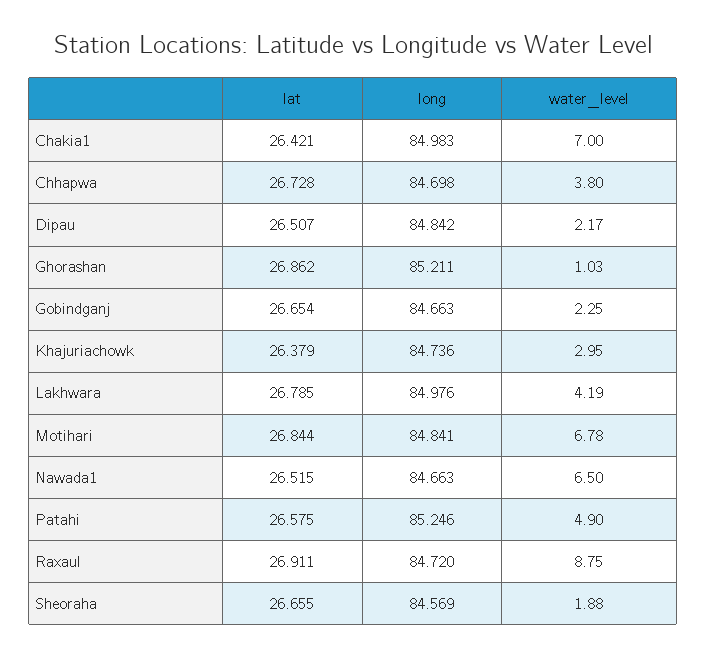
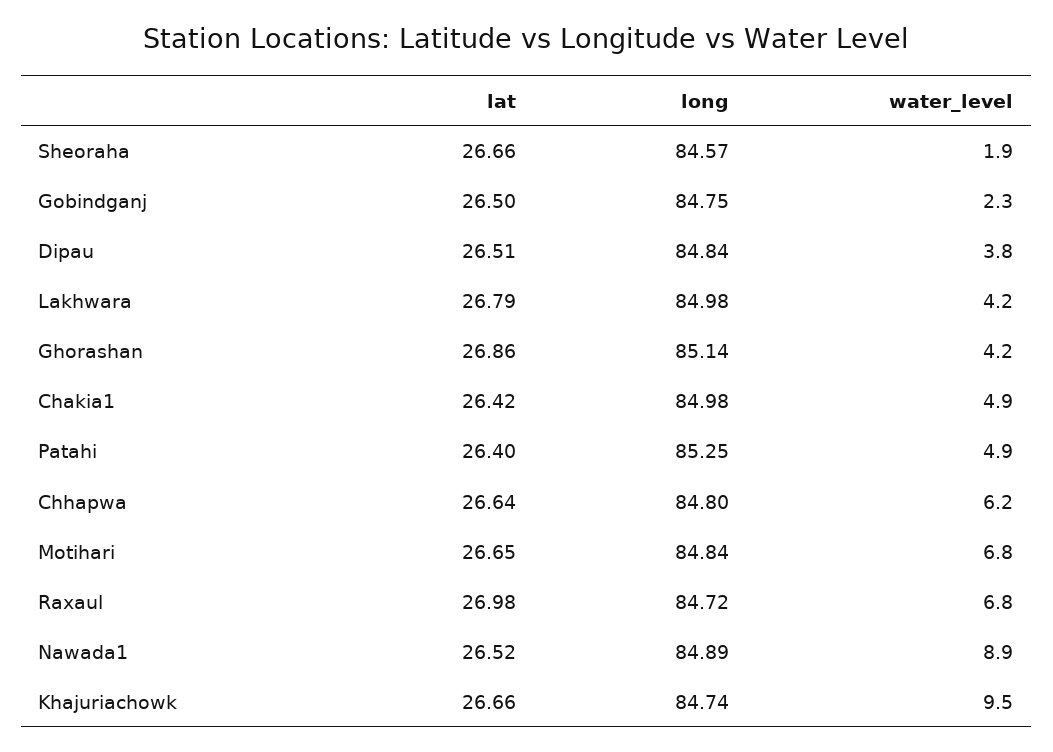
  {
    "lat": {
      "Chakia1": 26.421,
-     "Chhapwa": 26.728,
+     "Chhapwa": 26.64,
      "Dipau": 26.507,
      "Ghorashan": 26.862,
-     "Gobindganj": 26.654,
+     "Gobindganj": 26.5,
-     "Khajuriachowk": 26.379,
+     "Khajuriachowk": 26.66,
      "Lakhwara": 26.785,
-     "Motihari": 26.844,
+     "Motihari": 26.65,
      "Nawada1": 26.515,
-     "Patahi": 26.575,
+     "Patahi": 26.4,
-     "Raxaul": 26.911,
+     "Raxaul": 26.98,
      "Sheoraha": 26.655
    },
    "long": {
      "Chakia1": 84.983,
-     "Chhapwa": 84.698,
+     "Chhapwa": 84.8,
      "Dipau": 84.842,
-     "Ghorashan": 85.211,
+     "Ghorashan": 85.14,
-     "Gobindganj": 84.663,
+     "Gobindganj": 84.75,
      "Khajuriachowk": 84.736,
      "Lakhwara": 84.976,
      "Motihari": 84.841,
-     "Nawada1": 84.663,
+     "Nawada1": 84.89,
      "Patahi": 85.246,
      "Raxaul": 84.72,
      "Sheoraha": 84.569
    },
    "water_level": {
-     "Chakia1": 7,
+     "Chakia1": 4.9,
-     "Chhapwa": 3.8,
+     "Chhapwa": 6.2,
-     "Dipau": 2.17,
+     "Dipau": 3.8,
-     "Ghorashan": 1.03,
+     "Ghorashan": 4.2,
      "Gobindganj": 2.25,
-     "Khajuriachowk": 2.95,
+     "Khajuriachowk": 9.5,
      "Lakhwara": 4.19,
      "Motihari": 6.78,
-     "Nawada1": 6.5,
+     "Nawada1": 8.9,
      "Patahi": 4.9,
-     "Raxaul": 8.75,
+     "Raxaul": 6.8,
      "Sheoraha": 1.88
    }
  }

